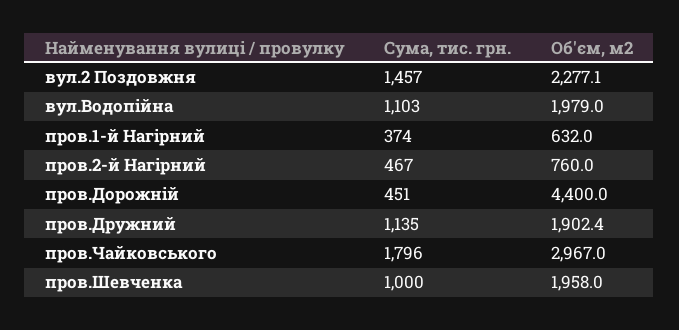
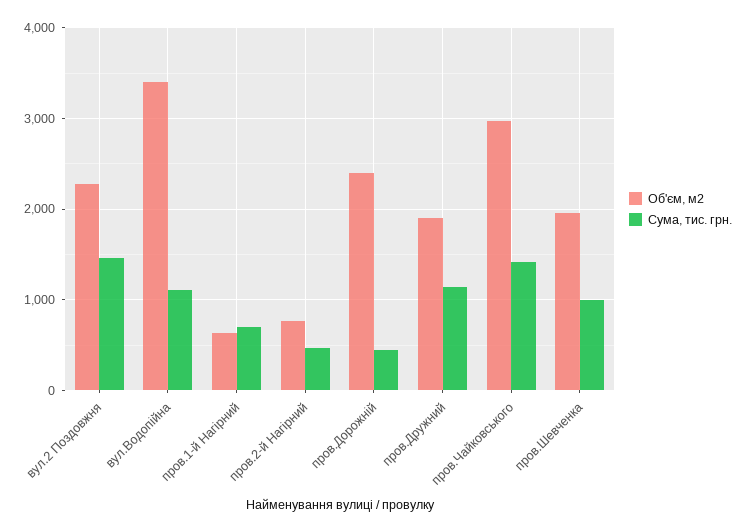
  {
    "Сума, тис. грн.": {
      "вул.2 Поздовжня": 1457,
      "вул.Водопійна": 1103,
-     "пров.1-й Нагірний": 374,
+     "пров.1-й Нагірний": 700,
      "пров.2-й Нагірний": 467,
      "пров.Дорожній": 451,
      "пров.Дружний": 1135,
-     "пров.Чайковського": 1796,
+     "пров.Чайковського": 1400,
      "пров.Шевченка": 1000
    },
    "Об'єм, м2": {
      "вул.2 Поздовжня": 2277.1,
-     "вул.Водопійна": 1979,
+     "вул.Водопійна": 3400,
      "пров.1-й Нагірний": 632,
      "пров.2-й Нагірний": 760,
-     "пров.Дорожній": 4400,
+     "пров.Дорожній": 2400,
      "пров.Дружний": 1902.4,
      "пров.Чайковського": 2967,
      "пров.Шевченка": 1958
    }
  }

